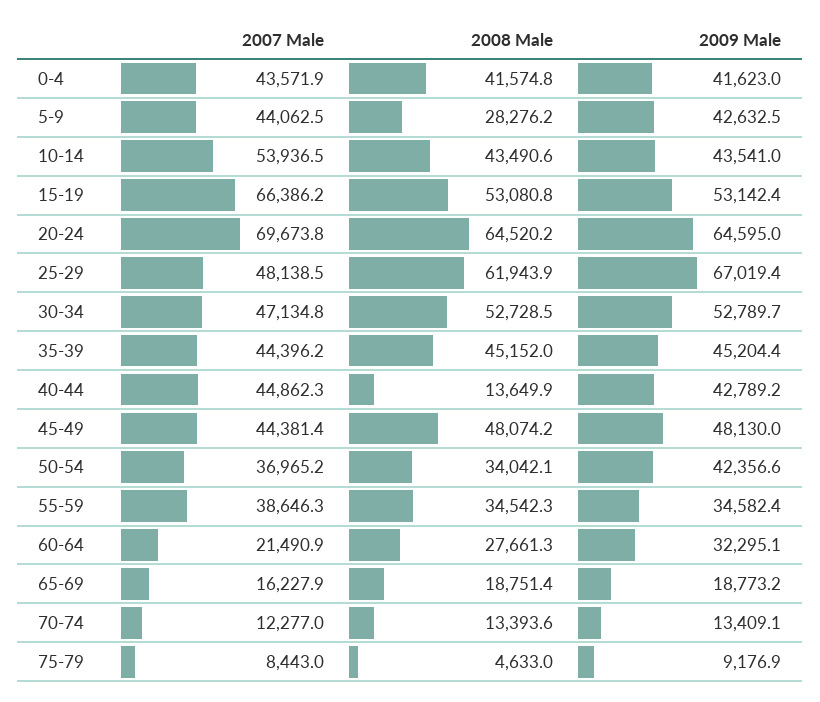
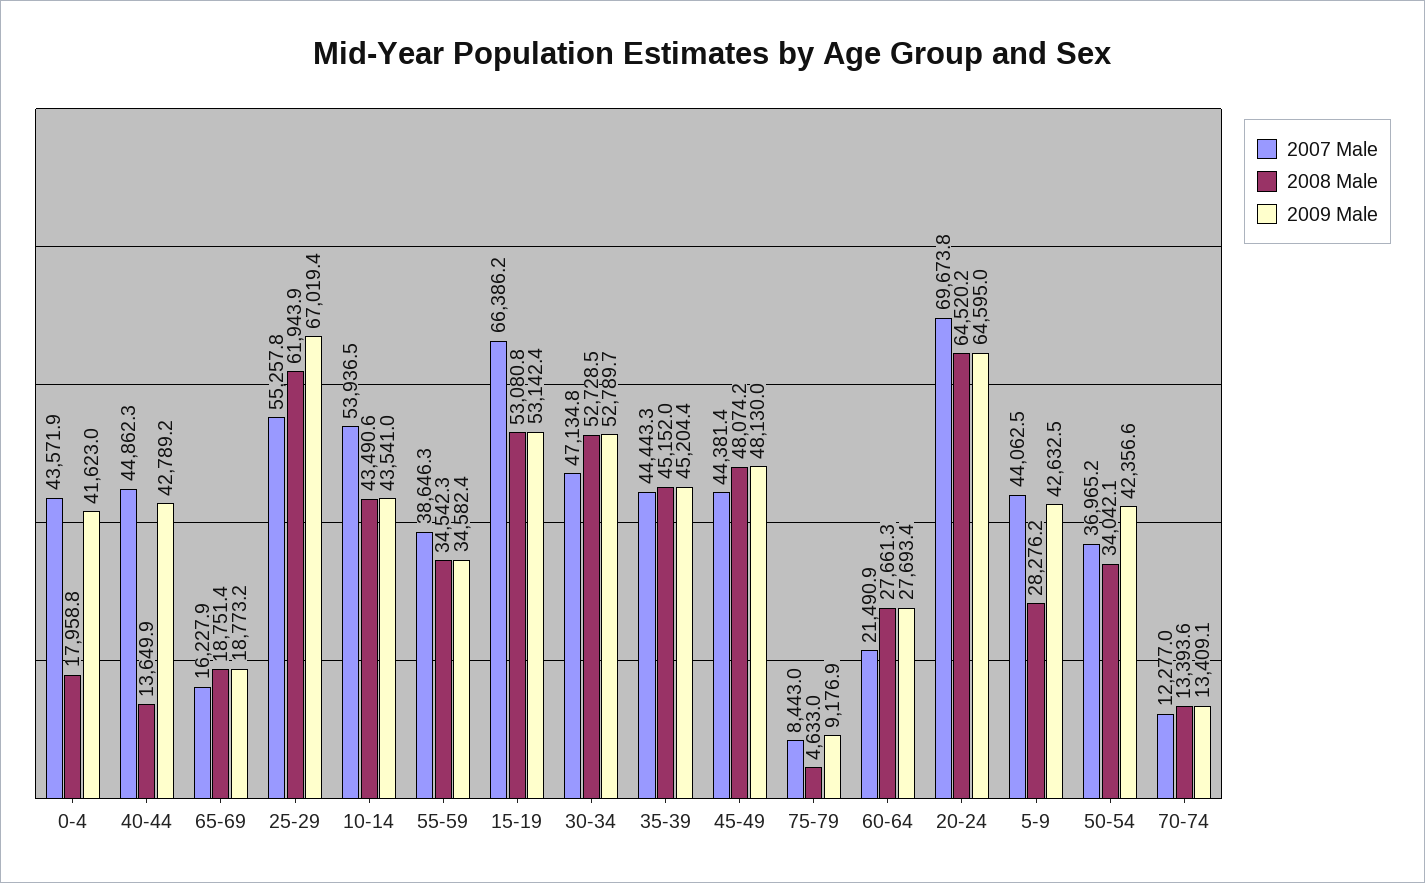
  {
    "2007 Male": {
      "0-4": 43571.9,
      "5-9": 44062.5,
      "10-14": 53936.5,
      "15-19": 66386.2,
      "20-24": 69673.8,
-     "25-29": 48138.5,
+     "25-29": 55257.8,
      "30-34": 47134.8,
-     "35-39": 44396.2,
+     "35-39": 44443.3,
      "40-44": 44862.3,
      "45-49": 44381.4,
      "50-54": 36965.2,
      "55-59": 38646.3,
      "60-64": 21490.9,
      "65-69": 16227.9,
      "70-74": 12277,
      "75-79": 8443
    },
    "2008 Male": {
-     "0-4": 41574.8,
+     "0-4": 17958.8,
      "5-9": 28276.2,
      "10-14": 43490.6,
      "15-19": 53080.8,
      "20-24": 64520.2,
      "25-29": 61943.9,
      "30-34": 52728.5,
      "35-39": 45152,
      "40-44": 13649.9,
      "45-49": 48074.2,
      "50-54": 34042.1,
      "55-59": 34542.3,
      "60-64": 27661.3,
      "65-69": 18751.4,
      "70-74": 13393.6,
      "75-79": 4633
    },
    "2009 Male": {
      "0-4": 41623,
      "5-9": 42632.5,
      "10-14": 43541,
      "15-19": 53142.4,
      "20-24": 64595,
      "25-29": 67019.4,
      "30-34": 52789.7,
      "35-39": 45204.4,
      "40-44": 42789.2,
      "45-49": 48130,
      "50-54": 42356.6,
      "55-59": 34582.4,
-     "60-64": 32295.1,
+     "60-64": 27693.4,
      "65-69": 18773.2,
      "70-74": 13409.1,
      "75-79": 9176.9
    }
  }

